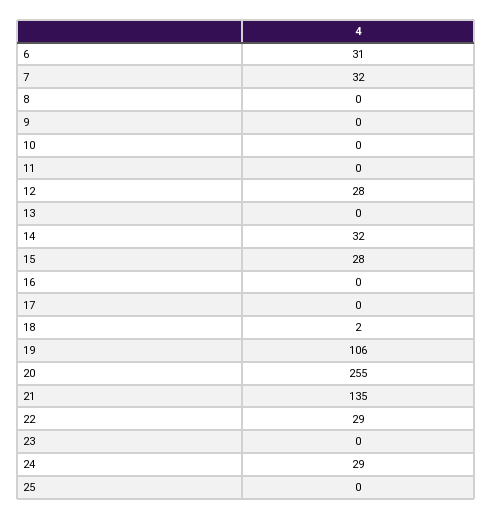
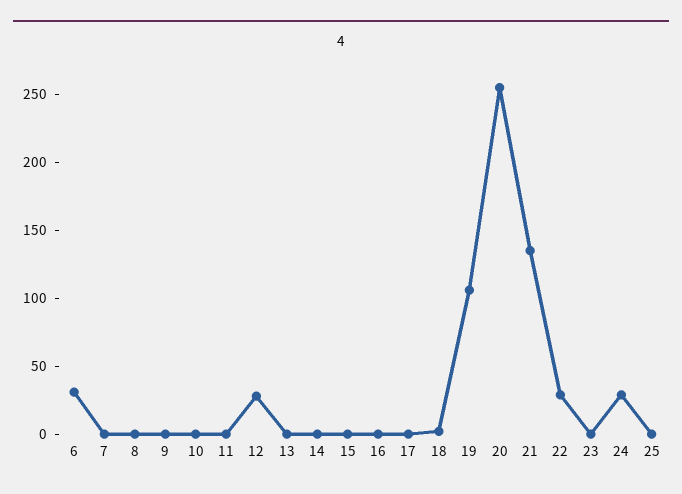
  {
    "6": 31,
-   "7": 32,
+   "7": 0,
    "8": 0,
    "9": 0,
    "10": 0,
    "11": 0,
    "12": 28,
    "13": 0,
-   "14": 32,
+   "14": 0,
-   "15": 28,
+   "15": 0,
    "16": 0,
    "17": 0,
    "18": 2,
    "19": 106,
    "20": 255,
    "21": 135,
    "22": 29,
    "23": 0,
    "24": 29,
    "25": 0
  }

